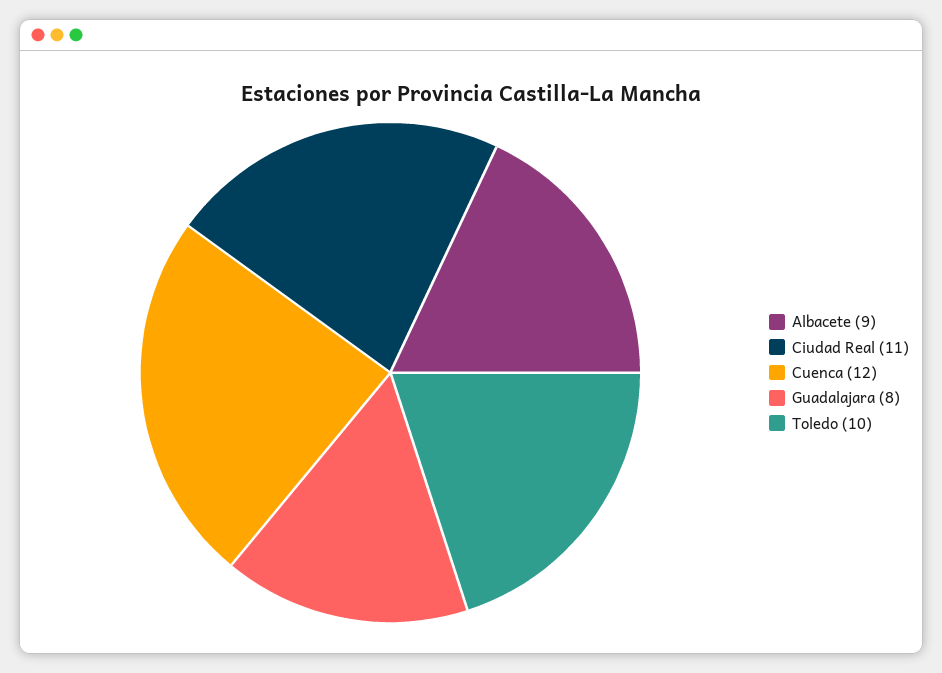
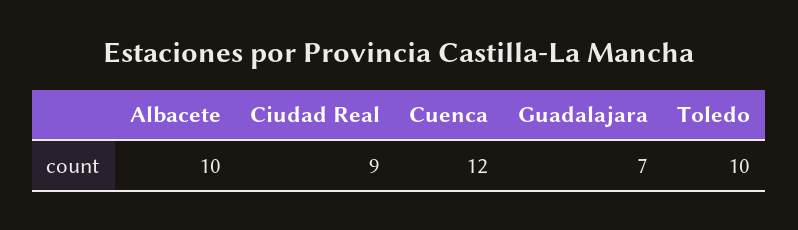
  {
-   "Albacete": 9,
+   "Albacete": 10,
-   "Ciudad Real": 11,
+   "Ciudad Real": 9,
    "Cuenca": 12,
-   "Guadalajara": 8,
+   "Guadalajara": 7,
    "Toledo": 10
  }

